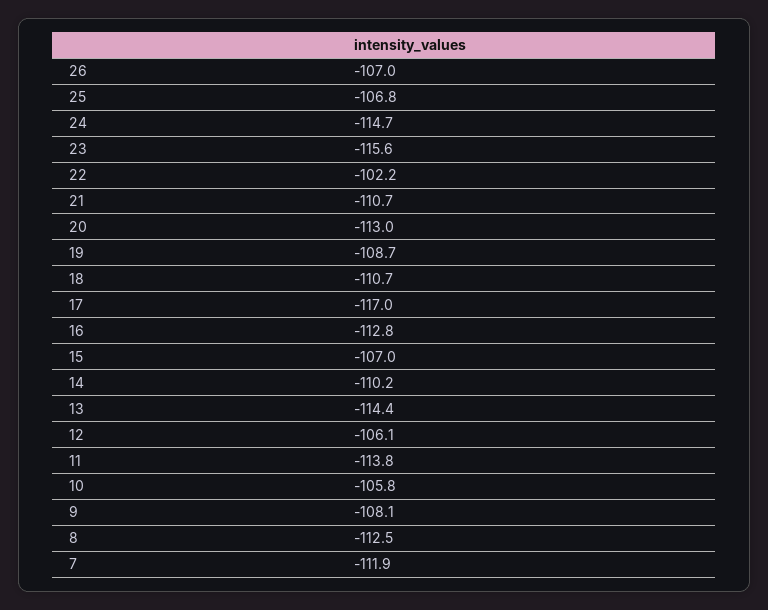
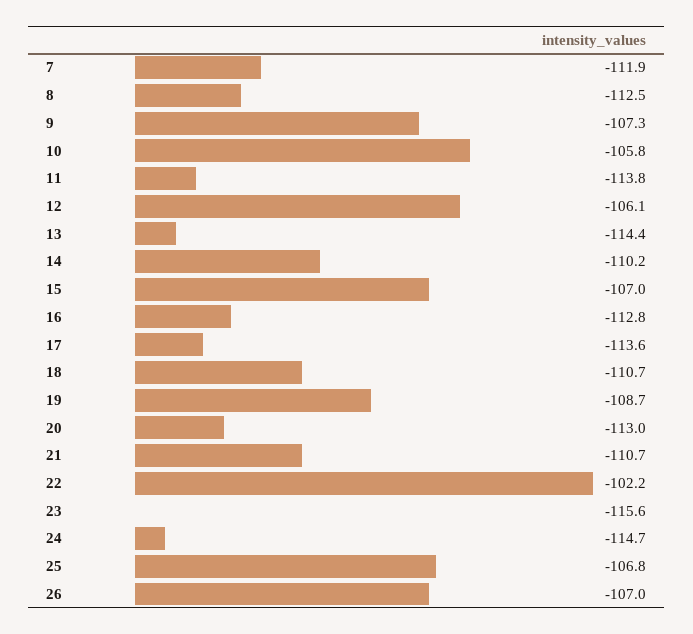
  {
    "26": -107,
    "25": -106.8,
    "24": -114.7,
    "23": -115.6,
    "22": -102.2,
    "21": -110.7,
    "20": -113,
    "19": -108.7,
    "18": -110.7,
-   "17": -117,
+   "17": -113.6,
    "16": -112.8,
    "15": -107,
    "14": -110.2,
    "13": -114.4,
    "12": -106.1,
    "11": -113.8,
    "10": -105.8,
-   "9": -108.1,
+   "9": -107.3,
    "8": -112.5,
    "7": -111.9
  }

